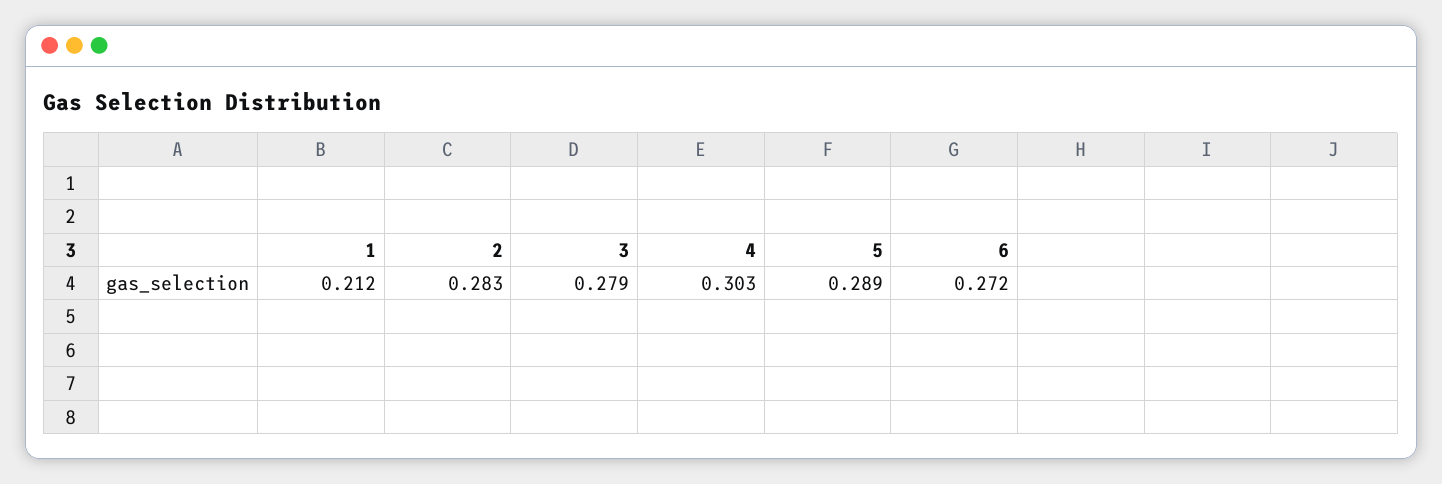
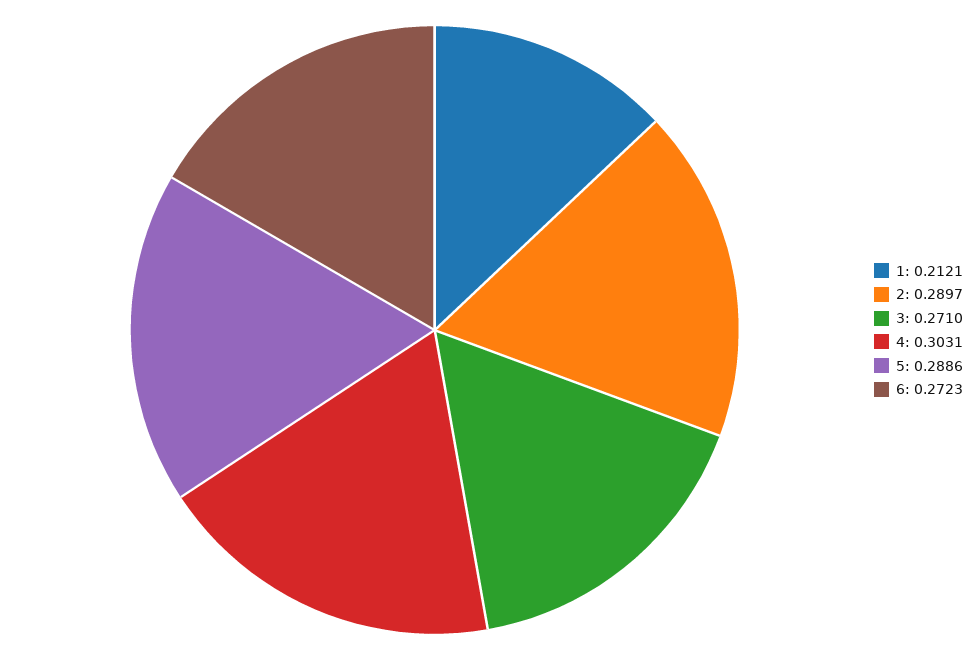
  {
    "1": 0.2121,
-   "2": 0.283,
+   "2": 0.2897,
-   "3": 0.279,
+   "3": 0.271,
    "4": 0.3031,
    "5": 0.2886,
    "6": 0.2723
  }

